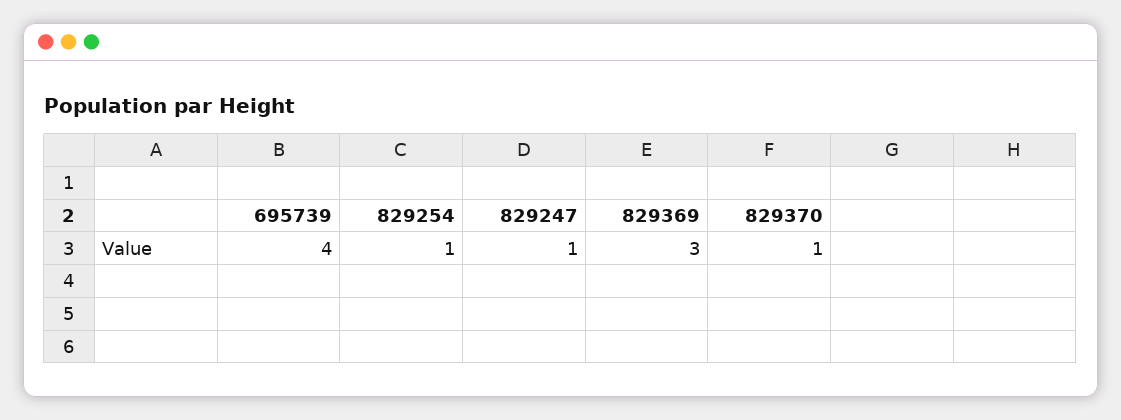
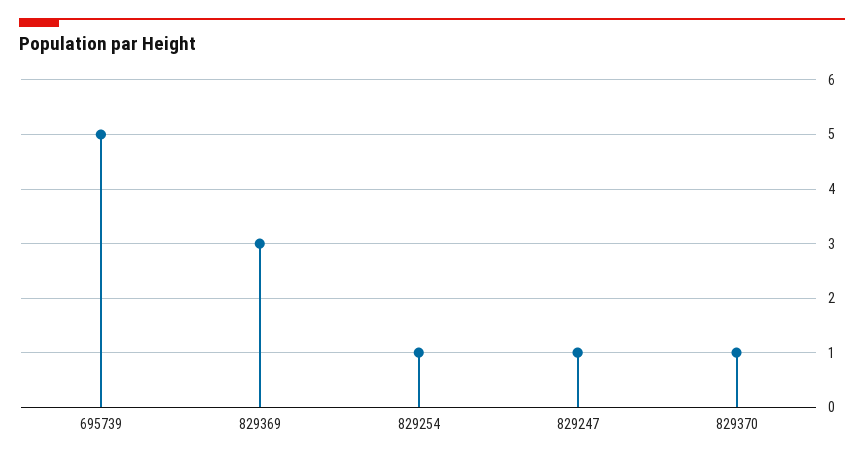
  {
-   "695739": 4,
+   "695739": 5,
    "829254": 1,
    "829247": 1,
    "829369": 3,
    "829370": 1
  }

